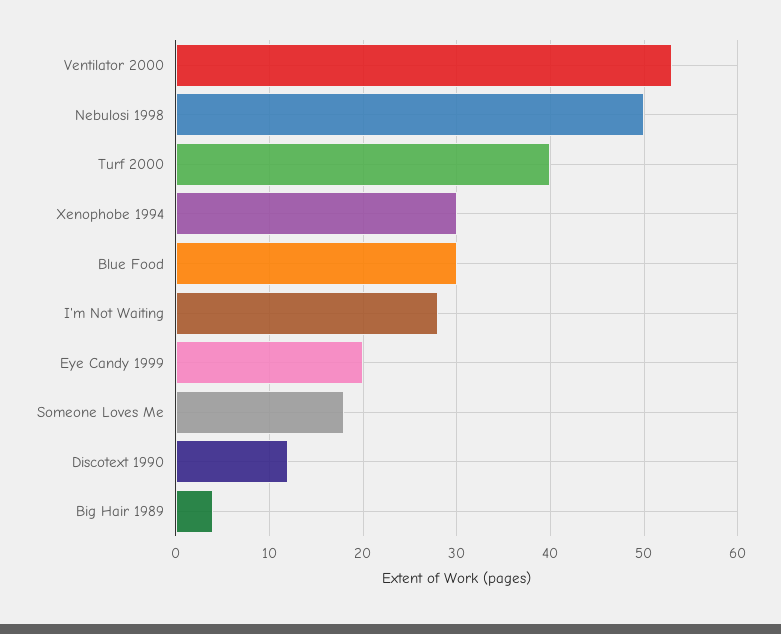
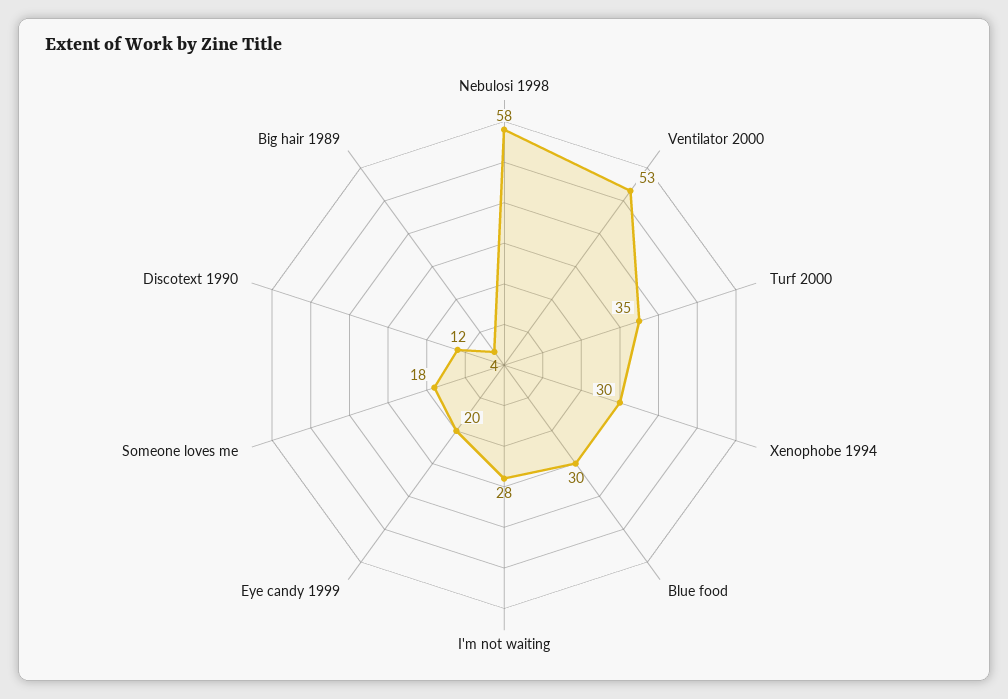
  {
    "Ventilator 2000": 53,
-   "Nebulosi 1998": 50,
+   "Nebulosi 1998": 58,
-   "Turf 2000": 40,
+   "Turf 2000": 35,
    "Xenophobe 1994": 30,
    "Blue Food": 30,
    "I'm Not Waiting": 28,
    "Eye Candy 1999": 20,
    "Someone Loves Me": 18,
    "Discotext 1990": 12,
    "Big Hair 1989": 4
  }

